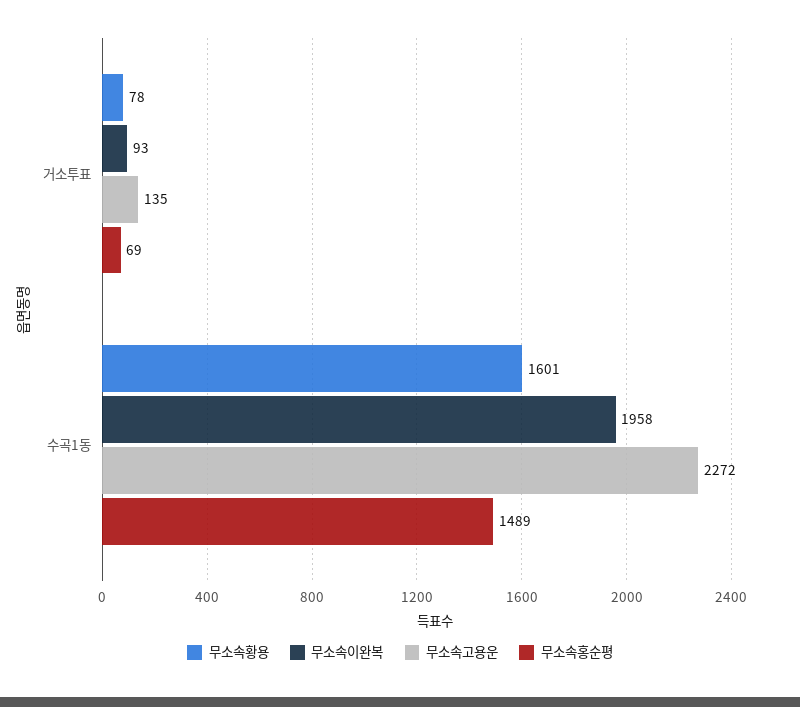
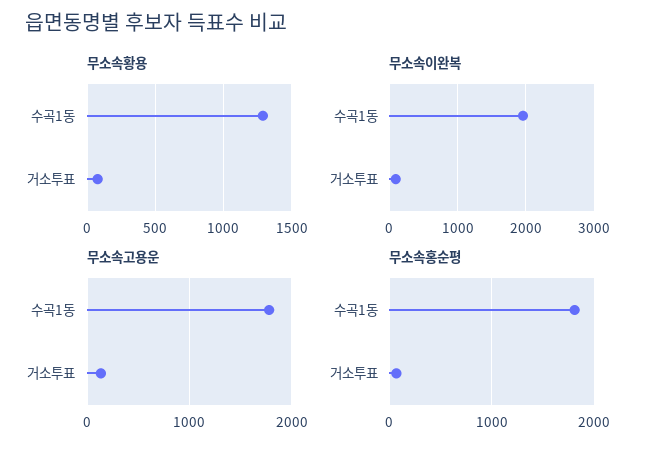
  {
    "무소속황용": {
      "거소투표": 78,
-     "수곡1동": 1601
+     "수곡1동": 1300
    },
    "무소속이완복": {
      "거소투표": 93,
      "수곡1동": 1958
    },
    "무소속고용운": {
      "거소투표": 135,
-     "수곡1동": 2272
+     "수곡1동": 1800
    },
    "무소속홍순평": {
      "거소투표": 69,
-     "수곡1동": 1489
+     "수곡1동": 1800
    }
  }

